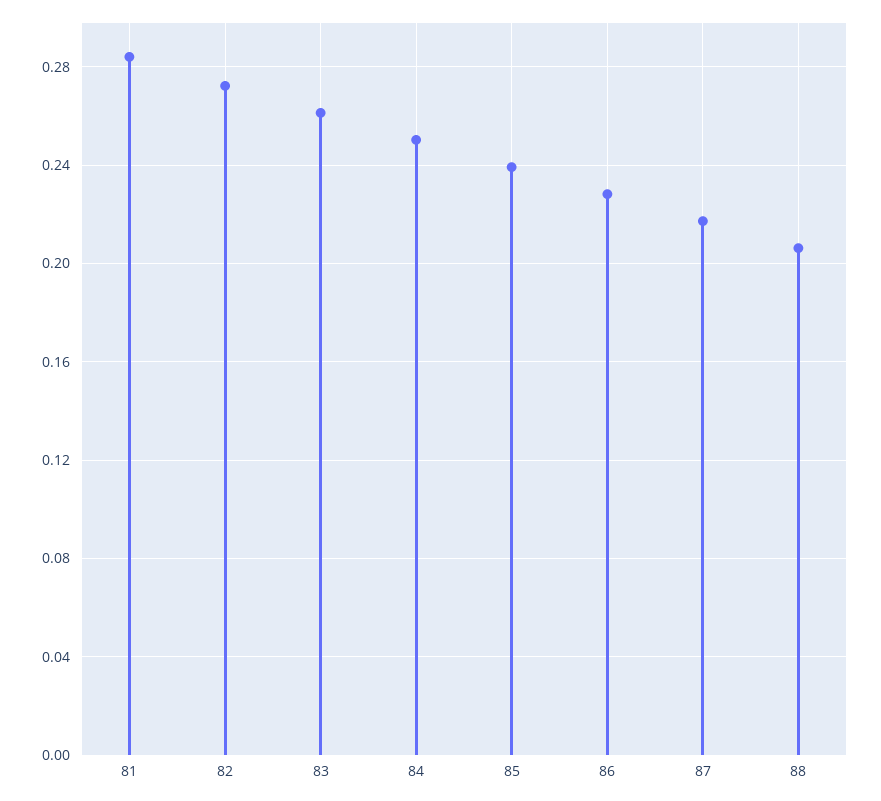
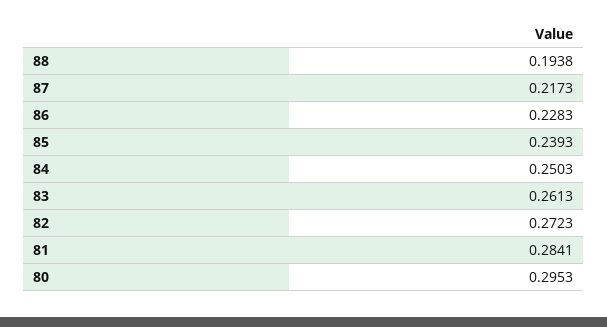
  {
    "81": 0.2841,
    "82": 0.2723,
    "83": 0.2613,
    "84": 0.2503,
    "85": 0.2393,
    "86": 0.2283,
    "87": 0.2173,
-   "88": 0.205
+   "88": 0.1938,
+   "80": 0.2953
  }

